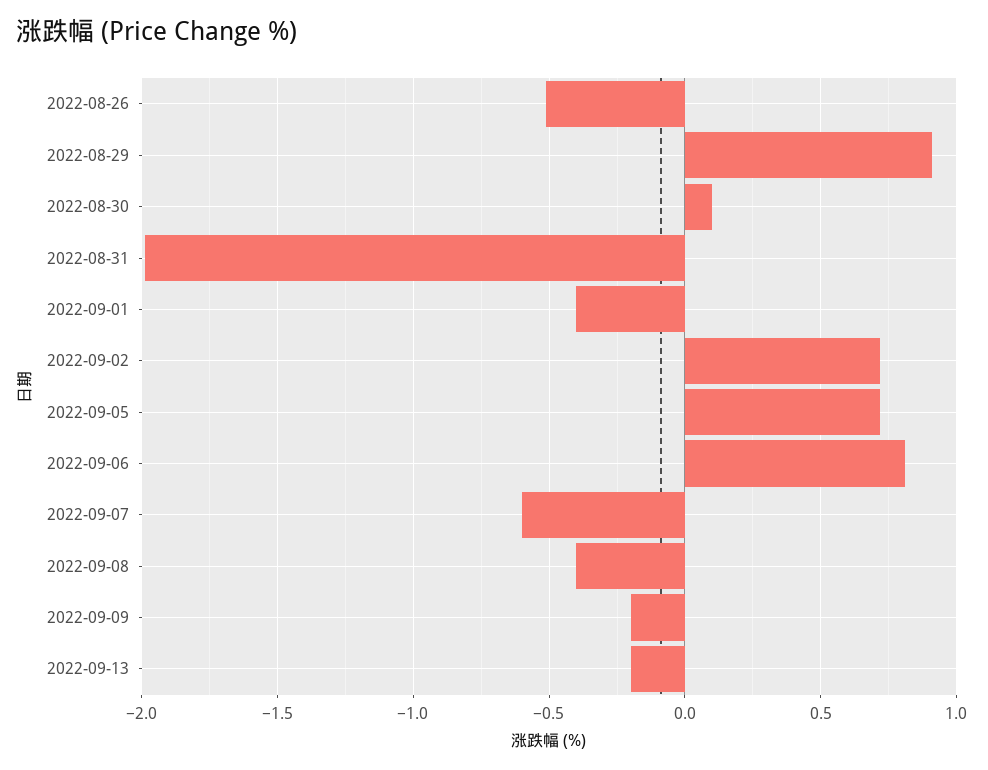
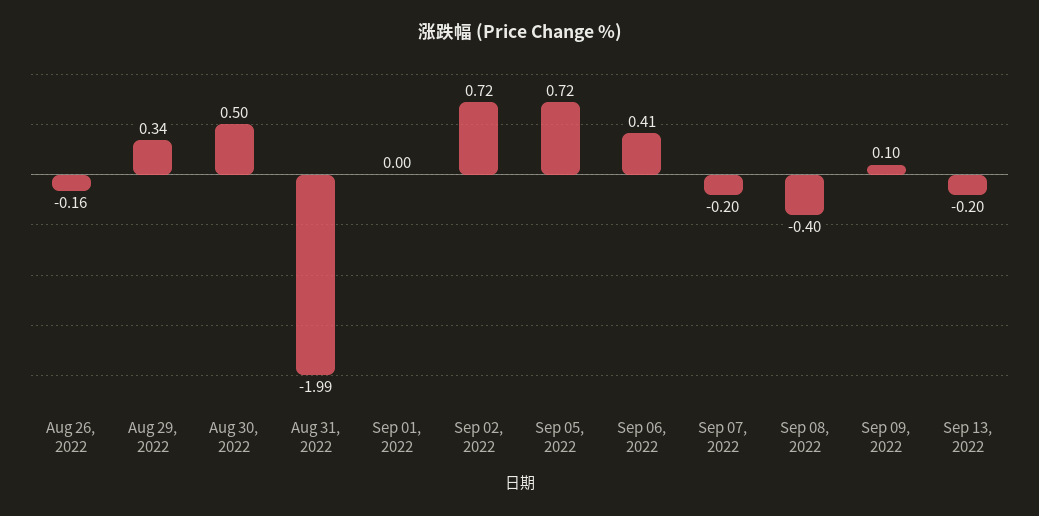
  {
-   "2022-08-26": -0.5,
+   "2022-08-26": -0.16,
-   "2022-08-29": 0.9,
+   "2022-08-29": 0.34,
-   "2022-08-30": 0.1,
+   "2022-08-30": 0.5,
    "2022-08-31": -1.99,
-   "2022-09-01": -0.4,
+   "2022-09-01": 0,
    "2022-09-02": 0.72,
    "2022-09-05": 0.72,
-   "2022-09-06": 0.8,
+   "2022-09-06": 0.41,
-   "2022-09-07": -0.6,
+   "2022-09-07": -0.2,
    "2022-09-08": -0.4,
-   "2022-09-09": -0.2,
+   "2022-09-09": 0.1,
    "2022-09-13": -0.2
  }

